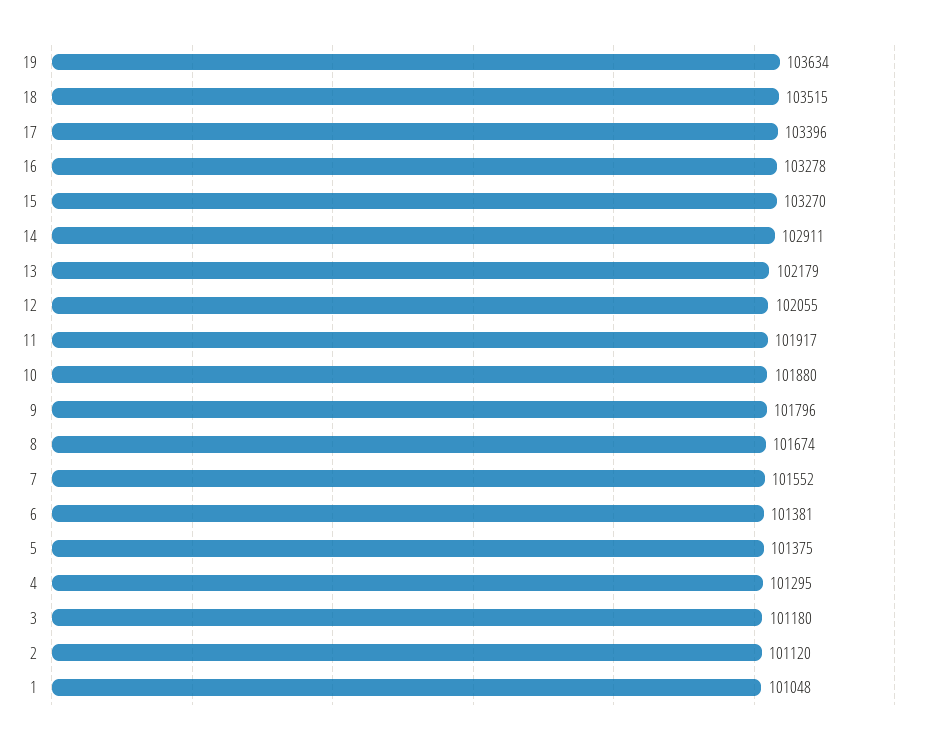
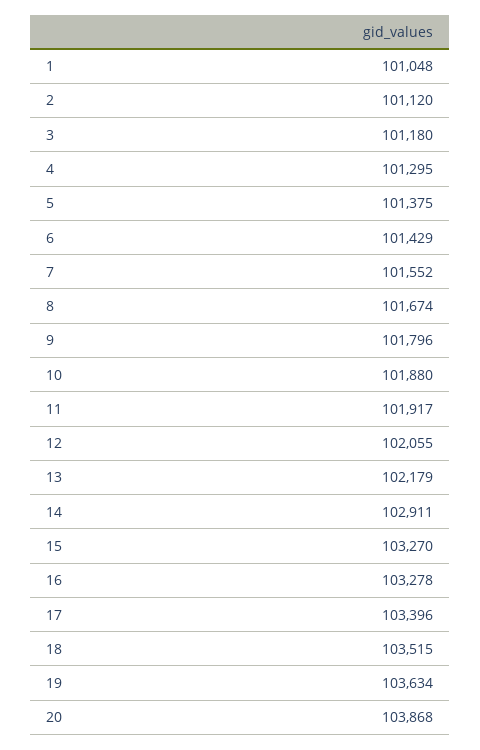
  {
    "19": 103634,
    "18": 103515,
    "17": 103396,
    "16": 103278,
    "15": 103270,
    "14": 102911,
    "13": 102179,
    "12": 102055,
    "11": 101917,
    "10": 101880,
    "9": 101796,
    "8": 101674,
    "7": 101552,
-   "6": 101381,
+   "6": 101429,
    "5": 101375,
    "4": 101295,
    "3": 101180,
    "2": 101120,
-   "1": 101048
+   "1": 101048,
+   "20": 103868
  }

